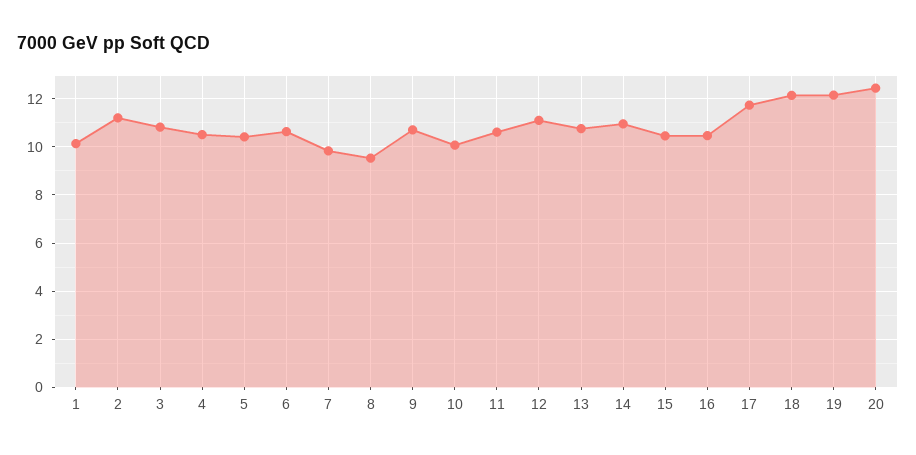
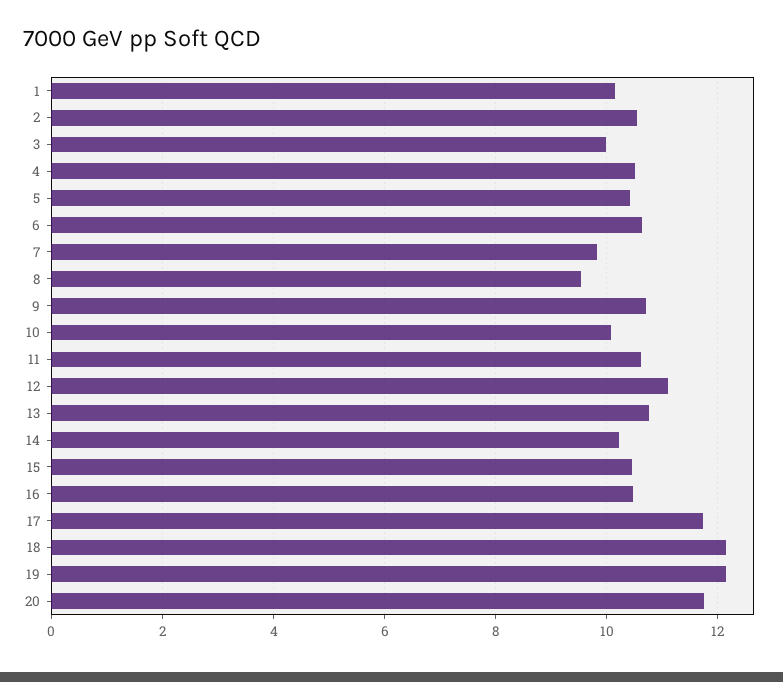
  {
    "1": 10.2,
-   "2": 11.25,
+   "2": 10.6,
-   "3": 10.75,
+   "3": 10,
    "4": 10.6,
    "5": 10.4,
    "6": 10.6,
    "7": 9.8,
    "8": 9.6,
    "9": 10.8,
    "10": 10,
    "11": 10.6,
    "12": 11.2,
    "13": 10.8,
-   "14": 11,
+   "14": 10.2,
    "15": 10.4,
    "16": 10.4,
    "17": 11.8,
    "18": 12.2,
    "19": 12.2,
-   "20": 12.5
+   "20": 11.8
  }

